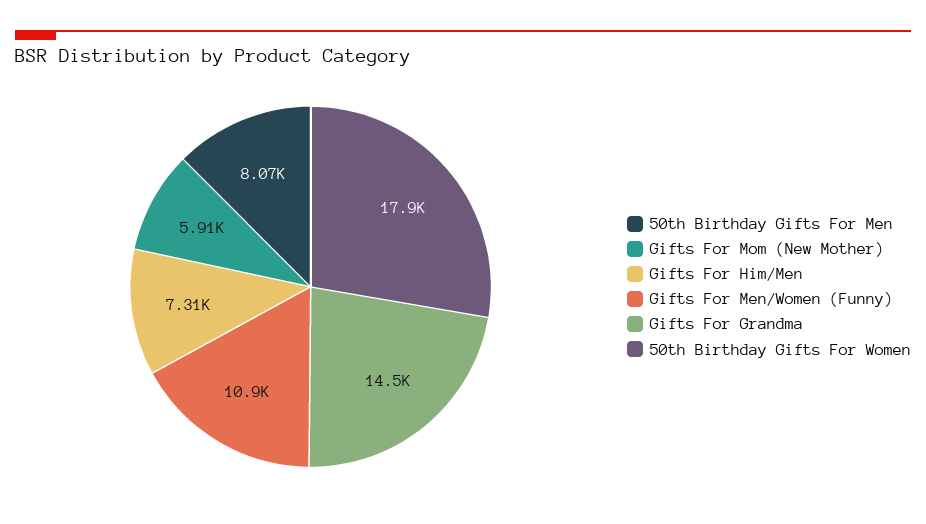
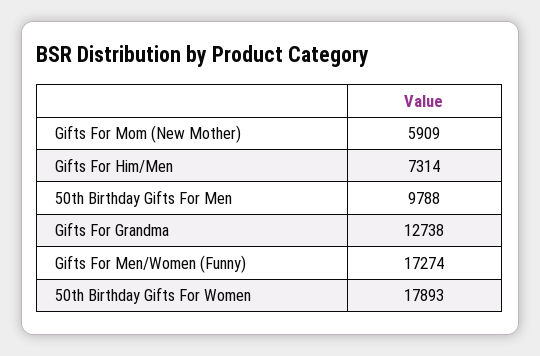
  {
-   "50th Birthday Gifts For Men": 8070,
+   "50th Birthday Gifts For Men": 9788,
    "Gifts For Mom (New Mother)": 5909,
    "Gifts For Him/Men": 7314,
-   "Gifts For Men/Women (Funny)": 10900,
+   "Gifts For Men/Women (Funny)": 17274,
-   "Gifts For Grandma": 14500,
+   "Gifts For Grandma": 12738,
    "50th Birthday Gifts For Women": 17893
  }

